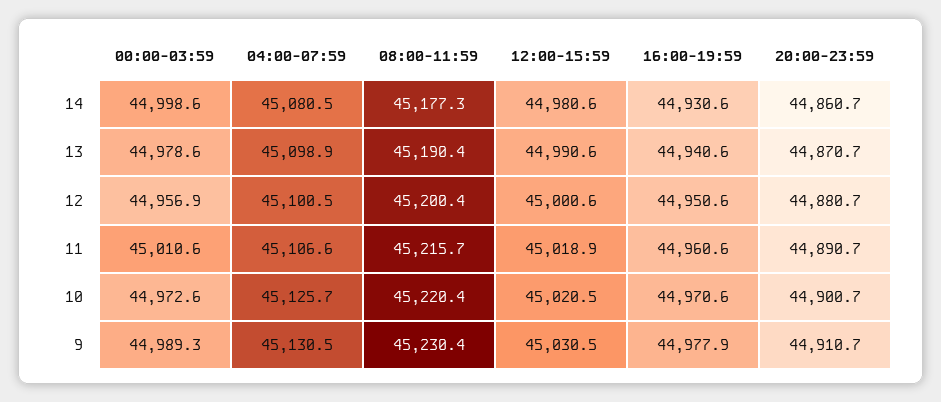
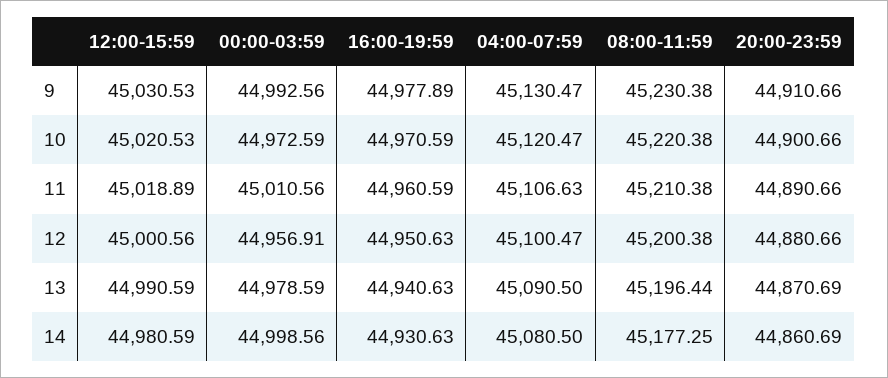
  {
    "00:00-03:59": {
      "14": 44998.56,
      "13": 44978.59,
      "12": 44956.91,
      "11": 45010.56,
      "10": 44972.59,
-     "9": 44989.3
+     "9": 44992.56
    },
    "04:00-07:59": {
      "14": 45080.5,
-     "13": 45098.9,
+     "13": 45090.5,
      "12": 45100.47,
      "11": 45106.63,
-     "10": 45125.7,
+     "10": 45120.47,
      "9": 45130.47
    },
    "08:00-11:59": {
      "14": 45177.25,
-     "13": 45190.4,
+     "13": 45196.44,
      "12": 45200.38,
-     "11": 45215.7,
+     "11": 45210.38,
      "10": 45220.38,
      "9": 45230.38
    },
    "12:00-15:59": {
      "14": 44980.59,
      "13": 44990.59,
      "12": 45000.56,
      "11": 45018.89,
      "10": 45020.53,
      "9": 45030.53
    },
    "16:00-19:59": {
      "14": 44930.63,
      "13": 44940.63,
      "12": 44950.63,
      "11": 44960.59,
      "10": 44970.59,
      "9": 44977.89
    },
    "20:00-23:59": {
      "14": 44860.69,
      "13": 44870.69,
      "12": 44880.66,
      "11": 44890.66,
      "10": 44900.66,
      "9": 44910.66
    }
  }

